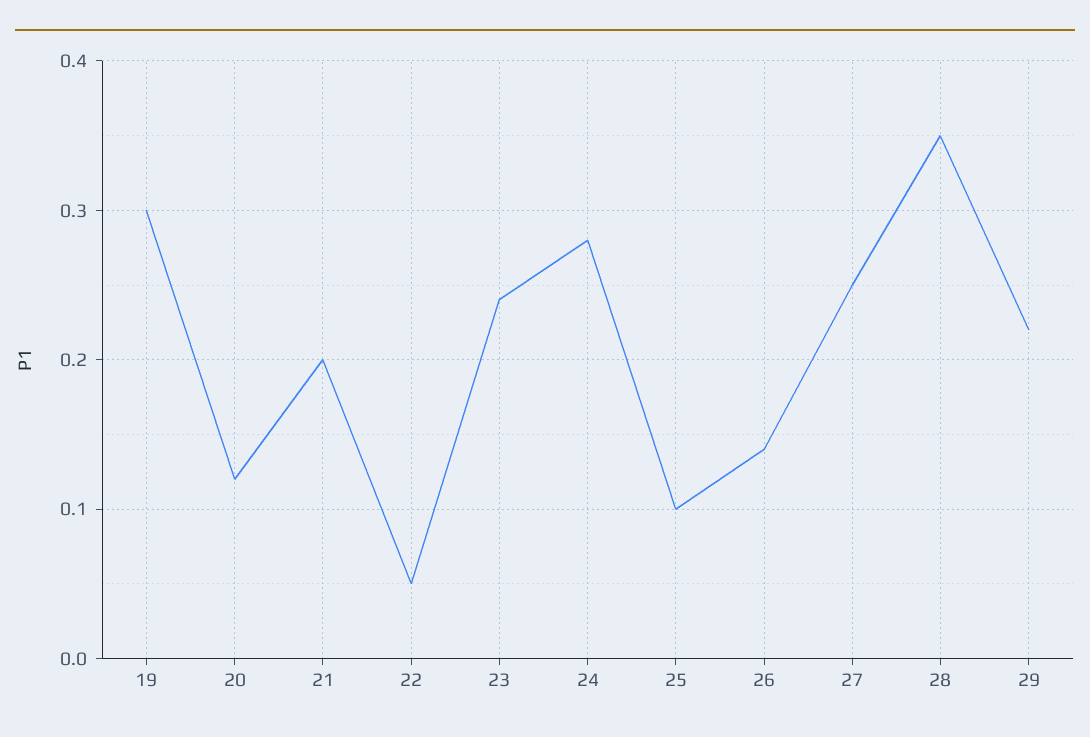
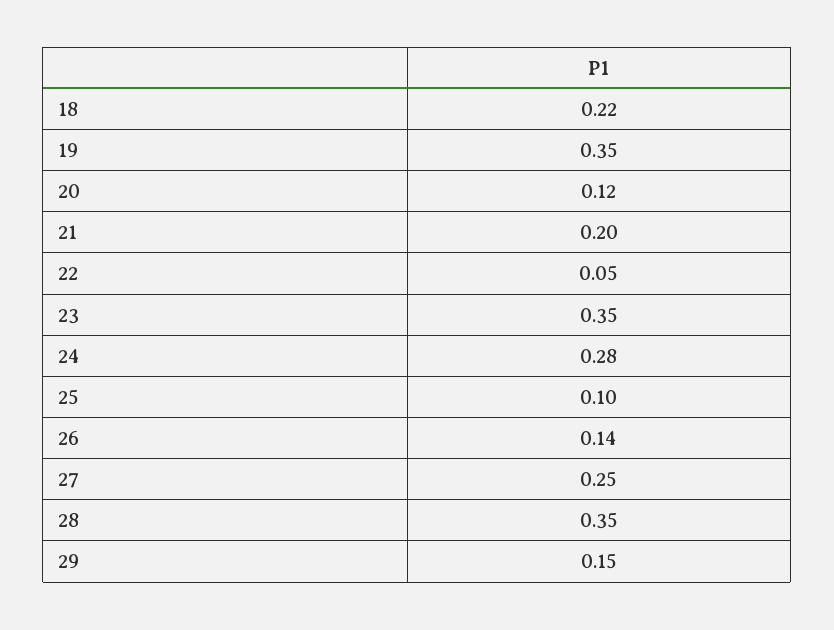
  {
-   "19": 0.3,
+   "19": 0.35,
    "20": 0.12,
    "21": 0.2,
    "22": 0.05,
-   "23": 0.24,
+   "23": 0.35,
    "24": 0.28,
    "25": 0.1,
    "26": 0.14,
    "27": 0.25,
    "28": 0.35,
-   "29": 0.22
+   "29": 0.15,
+   "18": 0.22
  }

